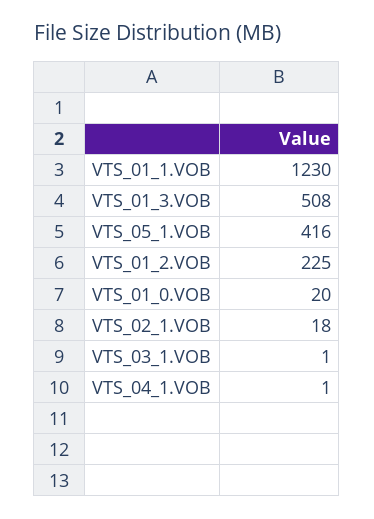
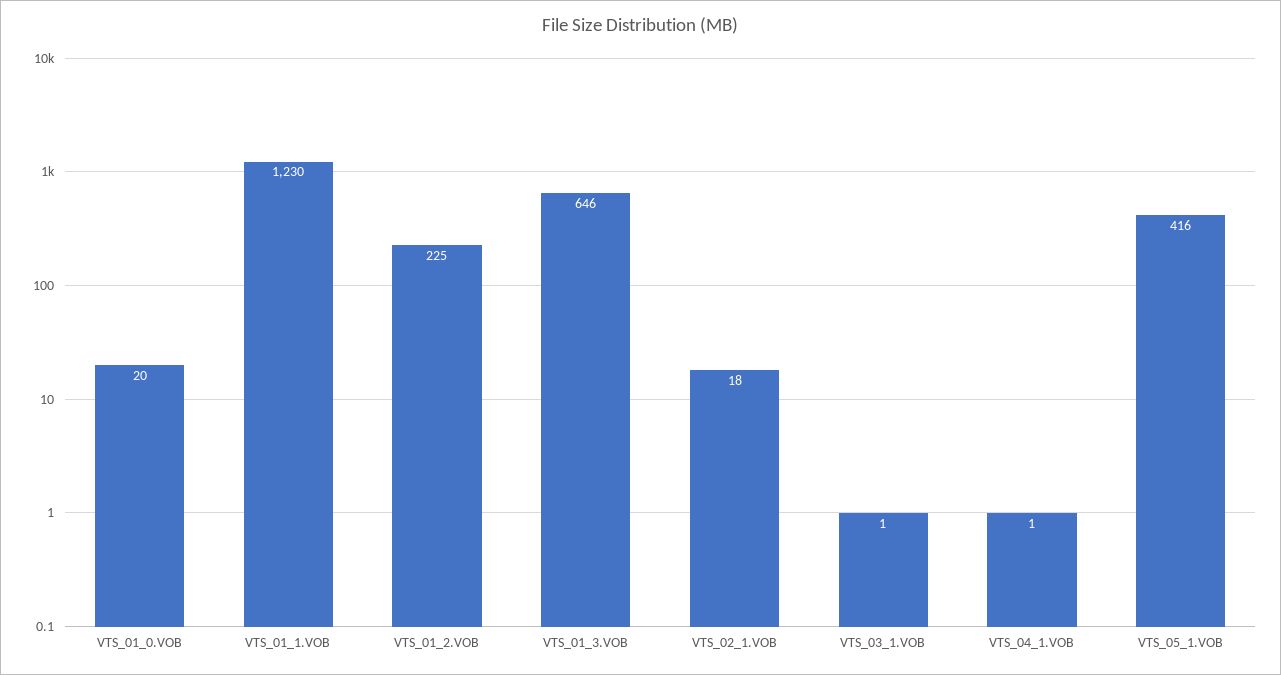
  {
    "VTS_01_1.VOB": 1230,
-   "VTS_01_3.VOB": 508,
+   "VTS_01_3.VOB": 646,
    "VTS_05_1.VOB": 416,
    "VTS_01_2.VOB": 225,
    "VTS_01_0.VOB": 20,
    "VTS_02_1.VOB": 18,
    "VTS_03_1.VOB": 1,
    "VTS_04_1.VOB": 1
  }

